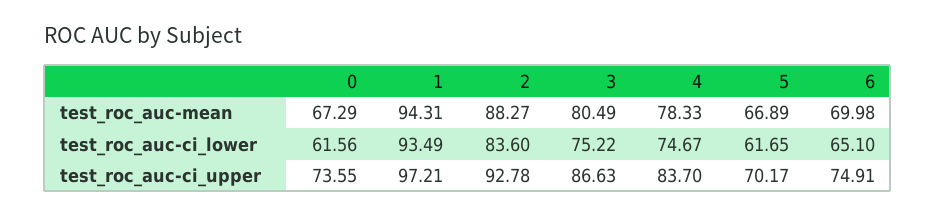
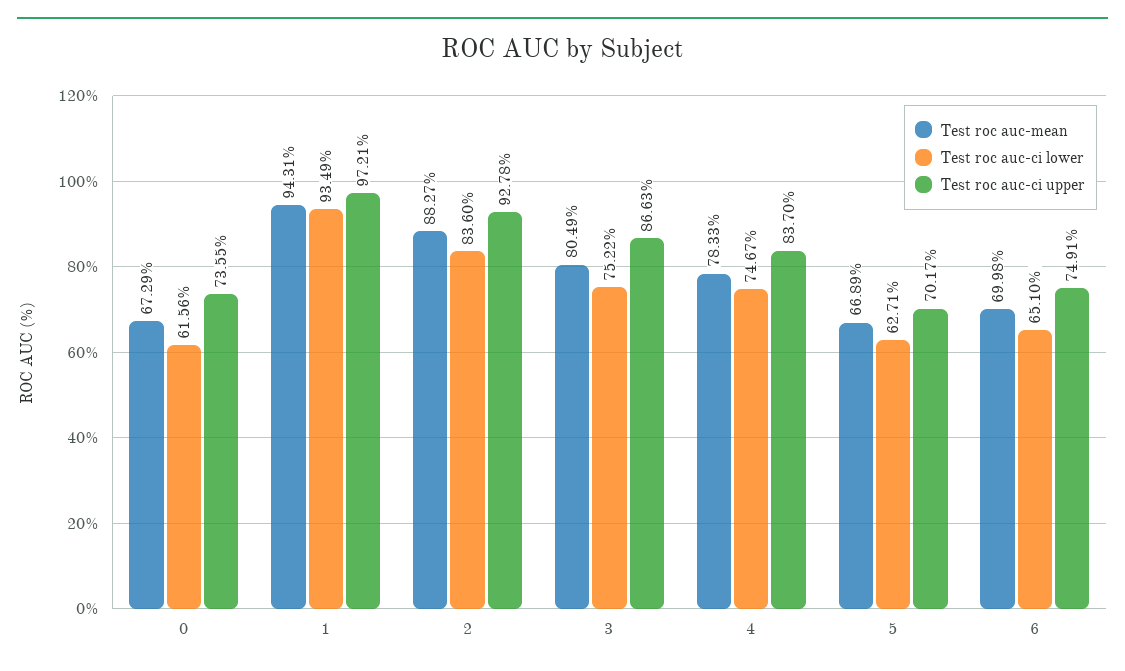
  {
    "test_roc_auc-mean": {
      "0": 67.29,
      "1": 94.31,
      "2": 88.27,
      "3": 80.49,
      "4": 78.33,
      "5": 66.89,
      "6": 69.98
    },
    "test_roc_auc-ci_lower": {
      "0": 61.56,
      "1": 93.49,
      "2": 83.6,
      "3": 75.22,
      "4": 74.67,
-     "5": 61.65,
+     "5": 62.71,
      "6": 65.1
    },
    "test_roc_auc-ci_upper": {
      "0": 73.55,
      "1": 97.21,
      "2": 92.78,
      "3": 86.63,
      "4": 83.7,
      "5": 70.17,
      "6": 74.91
    }
  }

